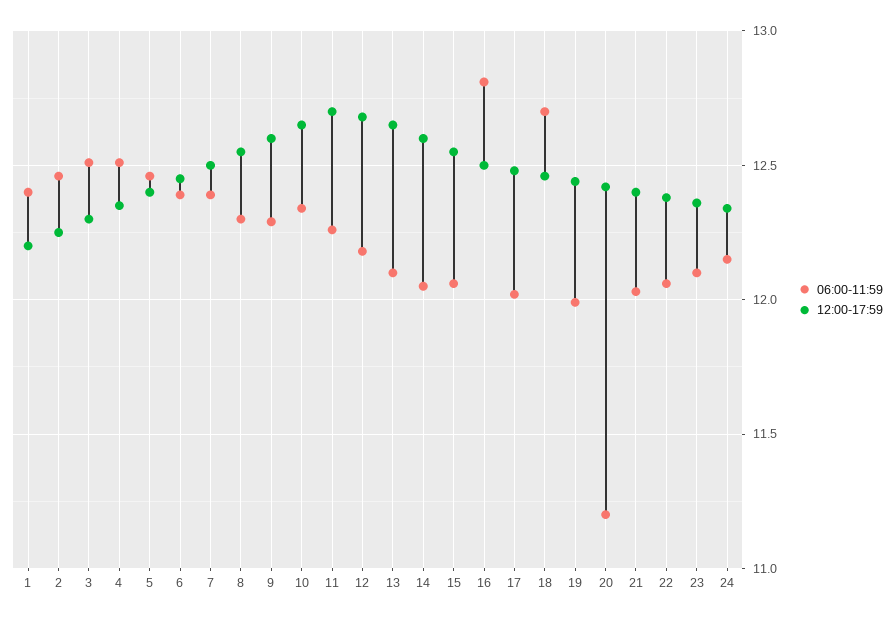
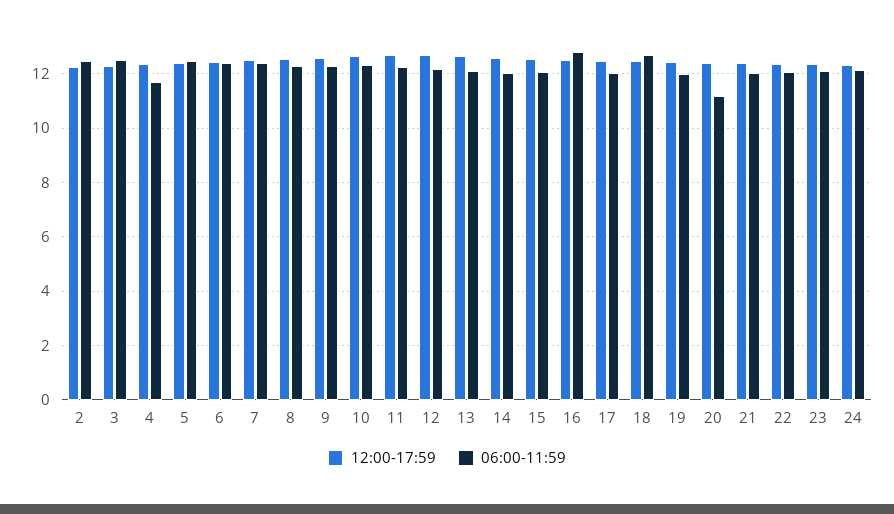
  {
    "06:00-11:59": {
-     "1": 12.4,
      "2": 12.45,
      "3": 12.5,
-     "4": 12.5,
+     "4": 11.75,
      "5": 12.45,
      "6": 12.4,
      "7": 12.4,
      "8": 12.3,
      "9": 12.3,
      "10": 12.35,
      "11": 12.25,
      "12": 12.2,
      "13": 12.1,
      "14": 12.05,
      "15": 12.05,
      "16": 12.8,
      "17": 12,
      "18": 12.7,
      "19": 12,
      "20": 11.2,
      "21": 12.05,
      "22": 12.05,
      "23": 12.1,
      "24": 12.15
    },
    "12:00-17:59": {
-     "1": 12.2,
      "2": 12.25,
      "3": 12.3,
      "4": 12.35,
      "5": 12.4,
      "6": 12.45,
      "7": 12.5,
      "8": 12.55,
      "9": 12.6,
      "10": 12.65,
      "11": 12.7,
      "12": 12.7,
      "13": 12.65,
      "14": 12.6,
      "15": 12.55,
      "16": 12.5,
      "17": 12.5,
      "18": 12.45,
      "19": 12.45,
      "20": 12.4,
      "21": 12.4,
      "22": 12.4,
      "23": 12.35,
      "24": 12.35
    }
  }

